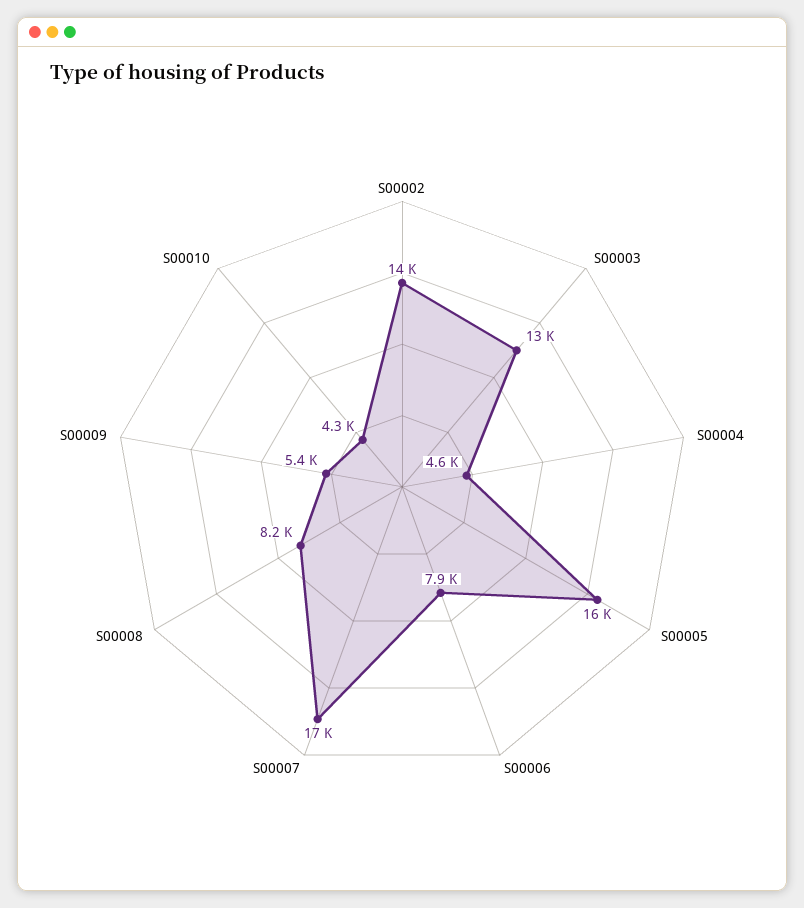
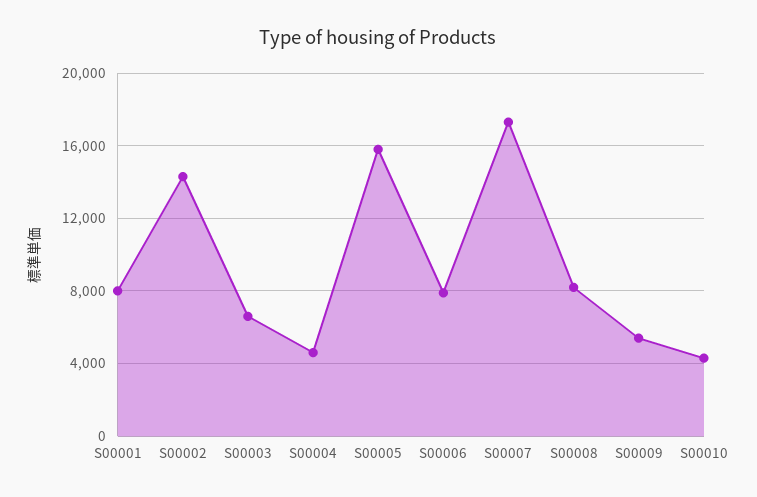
  {
    "S00002": 14000,
-   "S00003": 13000,
+   "S00003": 6500,
    "S00004": 4600,
    "S00005": 16000,
    "S00006": 7900,
    "S00007": 17000,
    "S00008": 8200,
    "S00009": 5400,
-   "S00010": 4300
+   "S00010": 4300,
+   "S00001": 8000
  }

